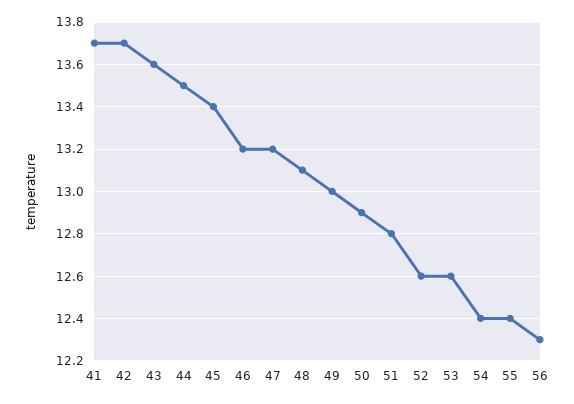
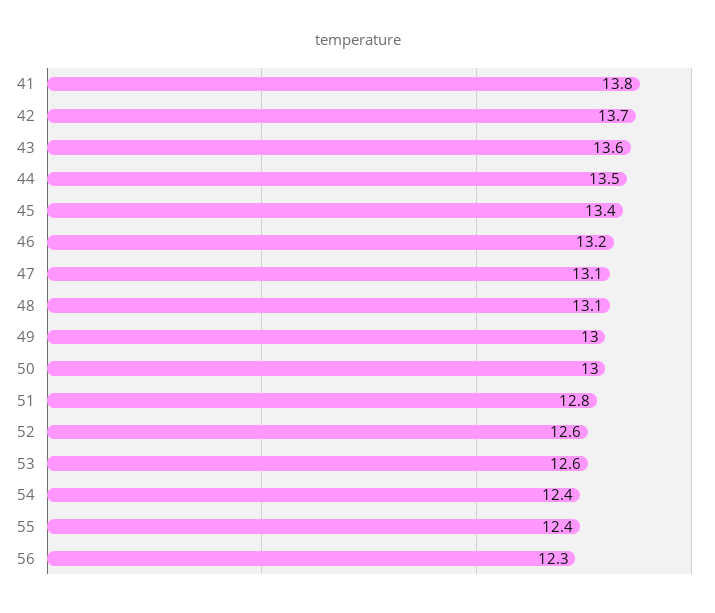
  {
-   "41": 13.7,
+   "41": 13.8,
    "42": 13.7,
    "43": 13.6,
    "44": 13.5,
    "45": 13.4,
    "46": 13.2,
-   "47": 13.2,
+   "47": 13.1,
    "48": 13.1,
    "49": 13,
-   "50": 12.9,
+   "50": 13,
    "51": 12.8,
    "52": 12.6,
    "53": 12.6,
    "54": 12.4,
    "55": 12.4,
    "56": 12.3
  }

